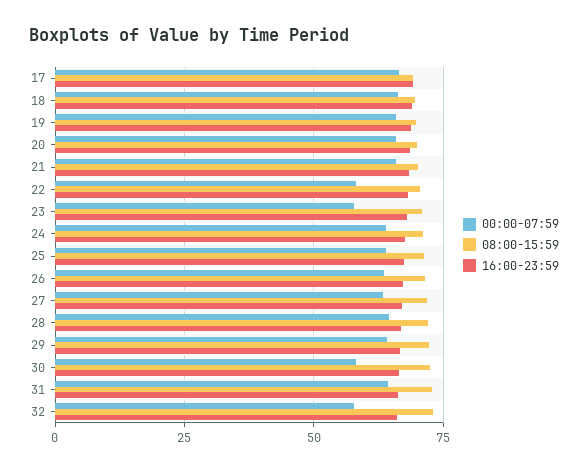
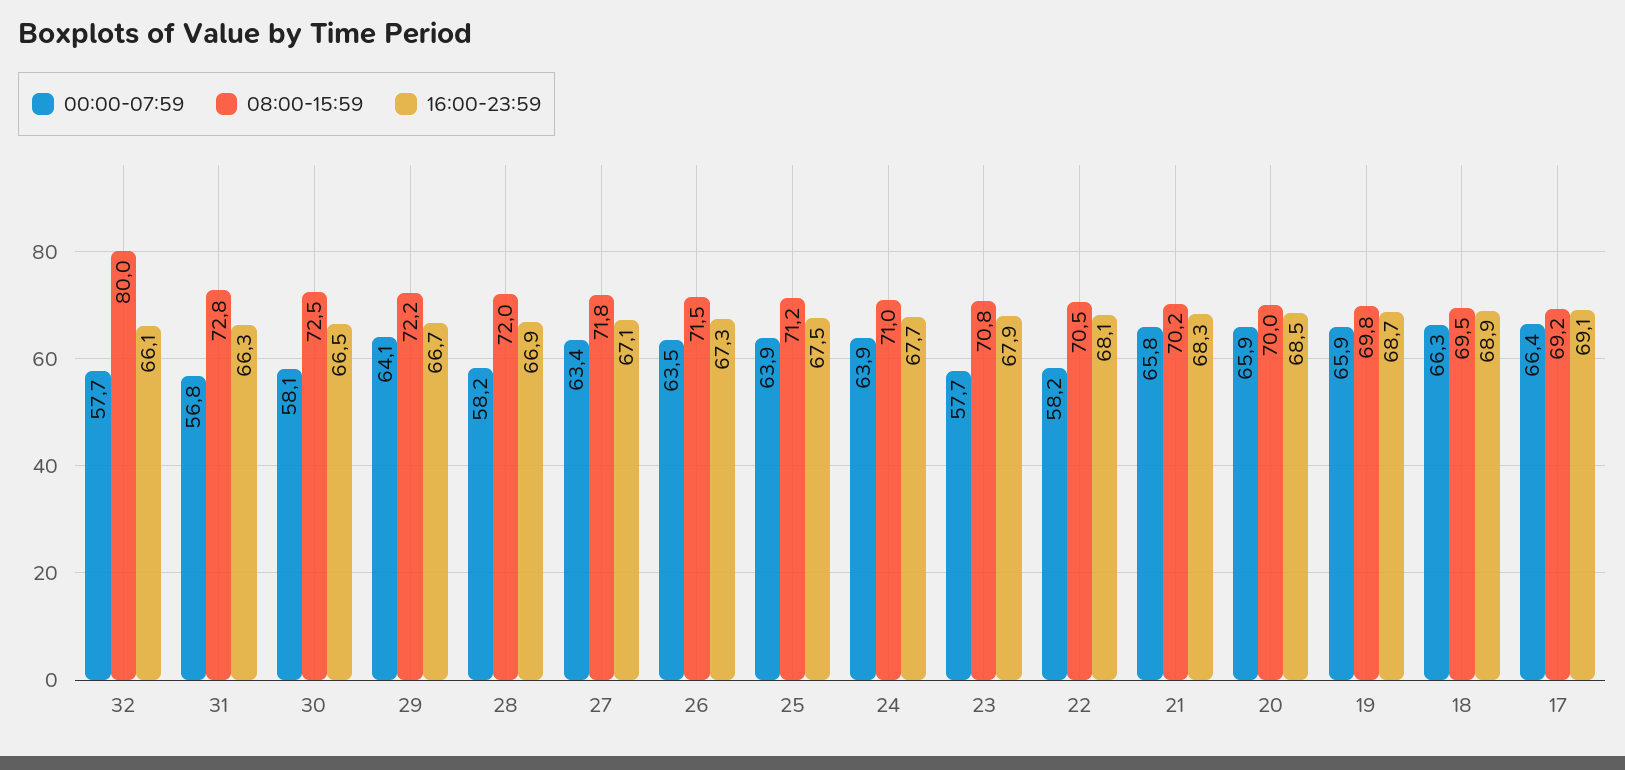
  {
    "00:00-07:59": {
      "17": 66.4,
      "18": 66.3,
      "19": 65.9,
      "20": 65.9,
      "21": 65.8,
      "22": 58.2,
      "23": 57.7,
      "24": 63.9,
      "25": 63.9,
      "26": 63.5,
      "27": 63.4,
-     "28": 65,
+     "28": 58.2,
      "29": 64.1,
      "30": 58.1,
-     "31": 65,
+     "31": 56.8,
      "32": 57.7
    },
    "08:00-15:59": {
      "17": 69.2,
      "18": 69.5,
      "19": 69.8,
      "20": 70,
      "21": 70.2,
      "22": 70.5,
      "23": 70.8,
      "24": 71,
      "25": 71.2,
      "26": 71.5,
      "27": 71.8,
      "28": 72,
      "29": 72.2,
      "30": 72.5,
      "31": 72.8,
-     "32": 72.5
+     "32": 80
    },
    "16:00-23:59": {
      "17": 69.1,
      "18": 68.9,
      "19": 68.7,
      "20": 68.5,
      "21": 68.3,
      "22": 68.1,
      "23": 67.9,
      "24": 67.7,
      "25": 67.5,
      "26": 67.3,
      "27": 67.1,
      "28": 66.9,
      "29": 66.7,
      "30": 66.5,
      "31": 66.3,
      "32": 66.1
    }
  }

